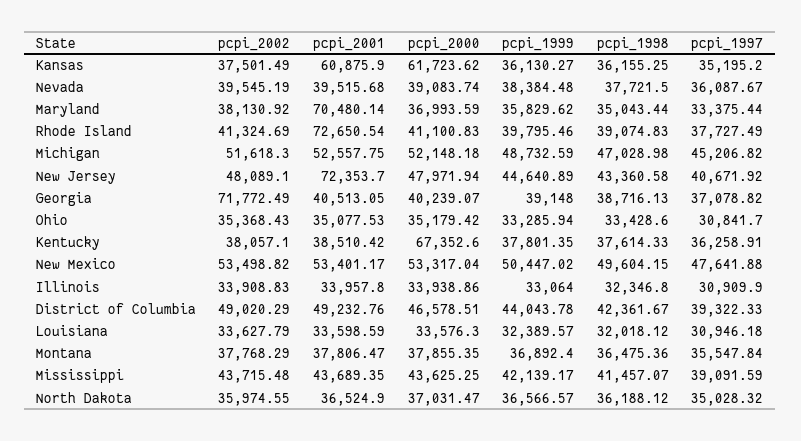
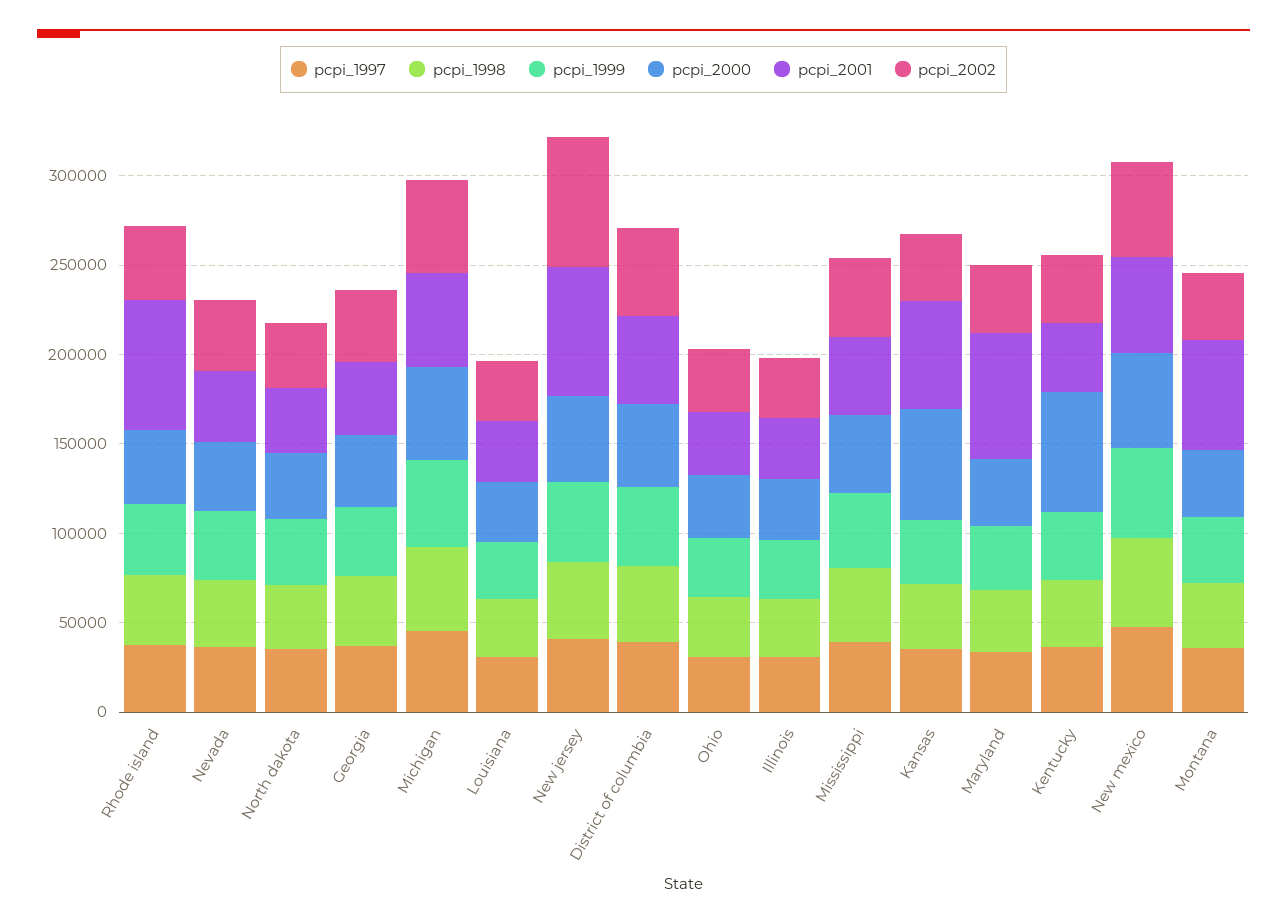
  {
    "pcpi_2002": {
      "Kansas": 37501.49,
      "Nevada": 39545.19,
      "Maryland": 38130.92,
      "Rhode Island": 41324.69,
      "Michigan": 51618.3,
-     "New Jersey": 48089.1,
+     "New Jersey": 70000,
-     "Georgia": 71772.49,
+     "Georgia": 40000,
      "Ohio": 35368.43,
      "Kentucky": 38057.1,
      "New Mexico": 53498.82,
      "Illinois": 33908.83,
      "District of Columbia": 49020.29,
      "Louisiana": 33627.79,
      "Montana": 37768.29,
      "Mississippi": 43715.48,
      "North Dakota": 35974.55
    },
    "pcpi_2001": {
      "Kansas": 60875.9,
      "Nevada": 39515.68,
      "Maryland": 70480.14,
      "Rhode Island": 72650.54,
      "Michigan": 52557.75,
      "New Jersey": 72353.7,
      "Georgia": 40513.05,
      "Ohio": 35077.53,
      "Kentucky": 38510.42,
      "New Mexico": 53401.17,
      "Illinois": 33957.8,
      "District of Columbia": 49232.76,
      "Louisiana": 33598.59,
-     "Montana": 37806.47,
+     "Montana": 60000,
      "Mississippi": 43689.35,
      "North Dakota": 36524.9
    },
    "pcpi_2000": {
      "Kansas": 61723.62,
      "Nevada": 39083.74,
      "Maryland": 36993.59,
      "Rhode Island": 41100.83,
      "Michigan": 52148.18,
      "New Jersey": 47971.94,
      "Georgia": 40239.07,
      "Ohio": 35179.42,
      "Kentucky": 67352.6,
      "New Mexico": 53317.04,
      "Illinois": 33938.86,
      "District of Columbia": 46578.51,
      "Louisiana": 33576.3,
      "Montana": 37855.35,
      "Mississippi": 43625.25,
      "North Dakota": 37031.47
    },
    "pcpi_1999": {
      "Kansas": 36130.27,
      "Nevada": 38384.48,
      "Maryland": 35829.62,
      "Rhode Island": 39795.46,
      "Michigan": 48732.59,
      "New Jersey": 44640.89,
      "Georgia": 39148,
      "Ohio": 33285.94,
      "Kentucky": 37801.35,
      "New Mexico": 50447.02,
      "Illinois": 33064,
      "District of Columbia": 44043.78,
      "Louisiana": 32389.57,
      "Montana": 36892.4,
      "Mississippi": 42139.17,
      "North Dakota": 36566.57
    },
    "pcpi_1998": {
      "Kansas": 36155.25,
      "Nevada": 37721.5,
      "Maryland": 35043.44,
      "Rhode Island": 39074.83,
      "Michigan": 47028.98,
      "New Jersey": 43360.58,
      "Georgia": 38716.13,
      "Ohio": 33428.6,
      "Kentucky": 37614.33,
      "New Mexico": 49604.15,
      "Illinois": 32346.8,
      "District of Columbia": 42361.67,
      "Louisiana": 32018.12,
      "Montana": 36475.36,
      "Mississippi": 41457.07,
      "North Dakota": 36188.12
    },
    "pcpi_1997": {
      "Kansas": 35195.2,
      "Nevada": 36087.67,
      "Maryland": 33375.44,
      "Rhode Island": 37727.49,
      "Michigan": 45206.82,
      "New Jersey": 40671.92,
      "Georgia": 37078.82,
      "Ohio": 30841.7,
      "Kentucky": 36258.91,
      "New Mexico": 47641.88,
      "Illinois": 30909.9,
      "District of Columbia": 39322.33,
      "Louisiana": 30946.18,
      "Montana": 35547.84,
      "Mississippi": 39091.59,
      "North Dakota": 35028.32
    }
  }

